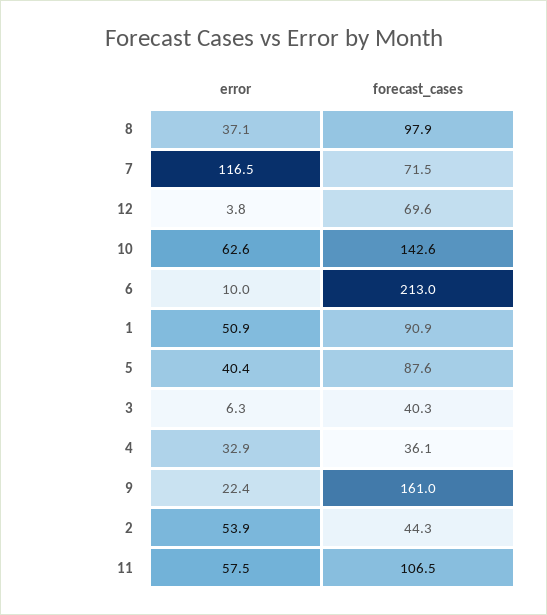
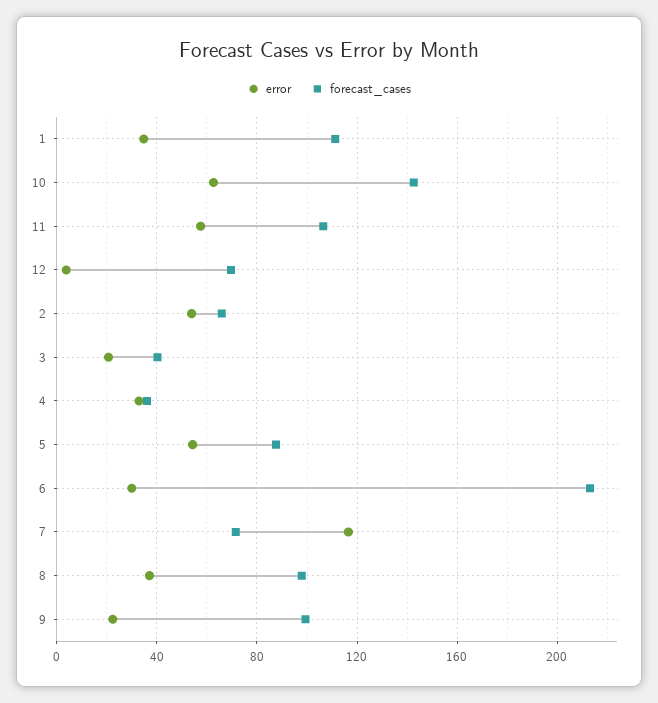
  {
    "error": {
      "8": 37.1,
      "7": 116.5,
      "12": 3.8,
      "10": 62.6,
-     "6": 10,
+     "6": 30,
-     "1": 50.9,
+     "1": 35,
-     "5": 40.4,
+     "5": 55,
-     "3": 6.3,
+     "3": 20,
      "4": 32.9,
      "9": 22.4,
      "2": 53.9,
      "11": 57.5
    },
    "forecast_cases": {
      "8": 97.9,
      "7": 71.5,
      "12": 69.6,
      "10": 142.6,
      "6": 213,
-     "1": 90.9,
+     "1": 110,
      "5": 87.6,
      "3": 40.3,
      "4": 36.1,
-     "9": 161,
+     "9": 100,
-     "2": 44.3,
+     "2": 65,
      "11": 106.5
    }
  }

